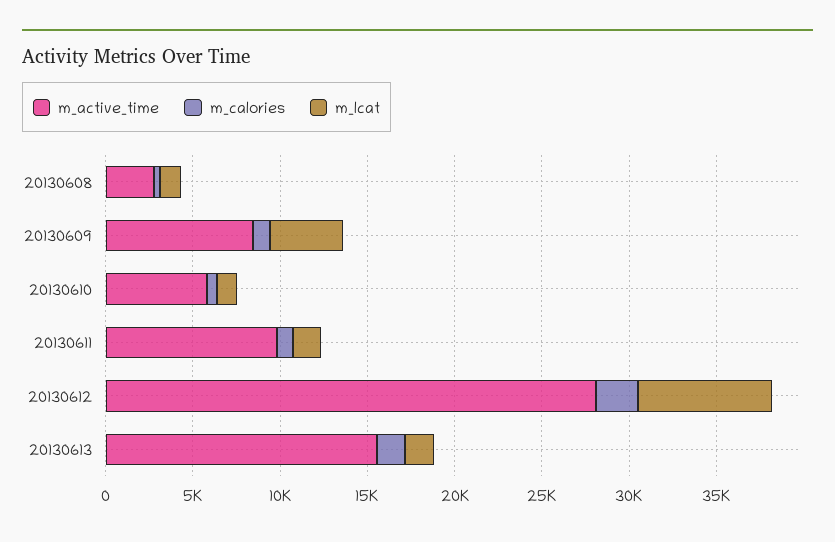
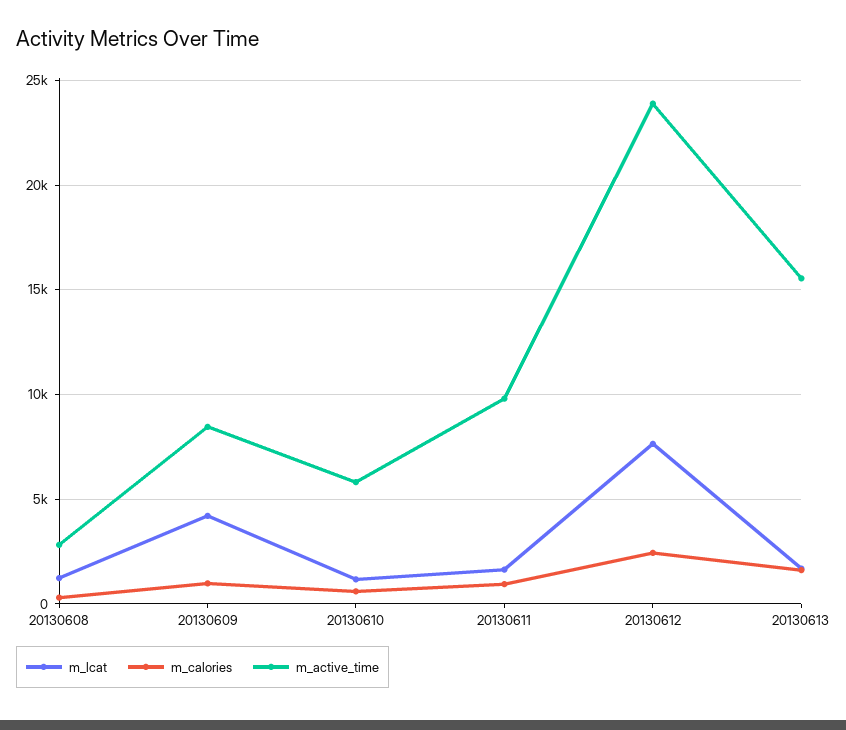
  {
    "m_active_time": {
      "20130608": 3000,
      "20130609": 8500,
      "20130610": 6000,
      "20130611": 10000,
-     "20130612": 28000,
+     "20130612": 24000,
      "20130613": 15500
    },
    "m_calories": {
      "20130608": 500,
      "20130609": 1000,
      "20130610": 500,
      "20130611": 1000,
      "20130612": 2500,
      "20130613": 1500
    },
    "m_lcat": {
      "20130608": 1000,
      "20130609": 4000,
      "20130610": 1000,
      "20130611": 1500,
      "20130612": 7500,
      "20130613": 1500
    }
  }

